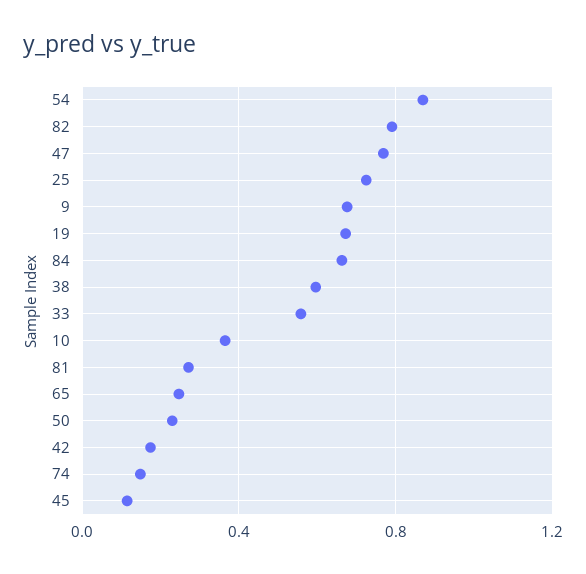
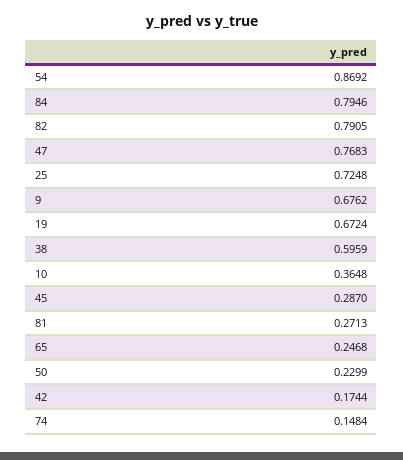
  {
    "54": 0.8692,
    "82": 0.7905,
    "47": 0.7683,
    "25": 0.7248,
    "9": 0.6762,
    "19": 0.6724,
-   "84": 0.65,
+   "84": 0.7946,
    "38": 0.5959,
-   "33": 0.55,
    "10": 0.3648,
    "81": 0.2713,
    "65": 0.2468,
    "50": 0.2299,
    "42": 0.1744,
    "74": 0.1484,
-   "45": 0.1
+   "45": 0.287
  }

